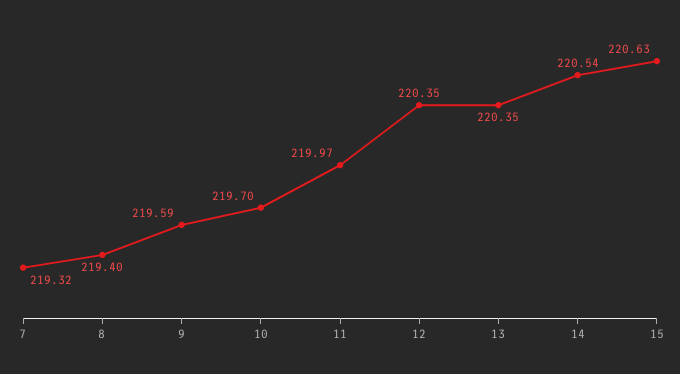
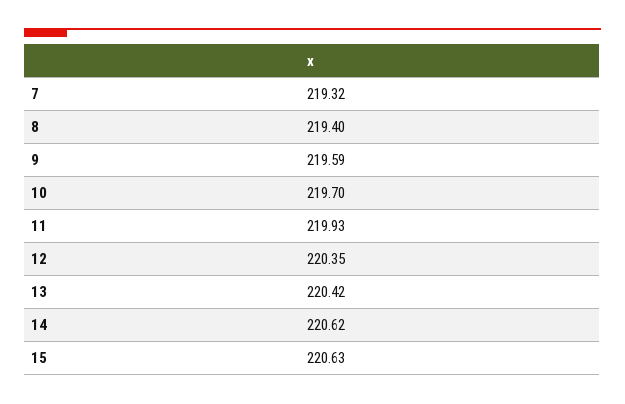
  {
    "7": 219.32,
    "8": 219.4,
    "9": 219.59,
    "10": 219.7,
-   "11": 219.97,
+   "11": 219.93,
    "12": 220.35,
-   "13": 220.35,
+   "13": 220.42,
-   "14": 220.54,
+   "14": 220.62,
    "15": 220.63
  }

